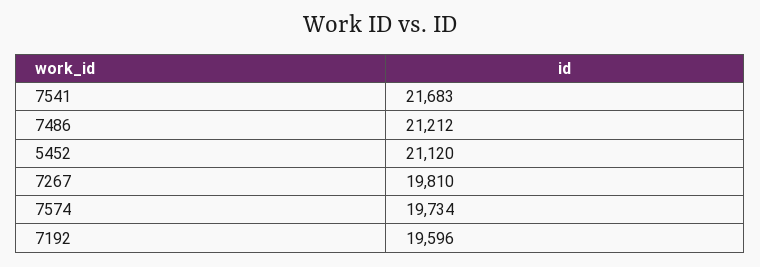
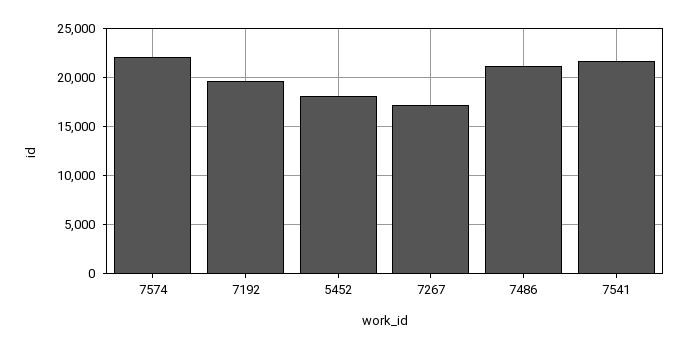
  {
    "7541": 21683,
    "7486": 21212,
-   "5452": 21120,
+   "5452": 18000,
-   "7267": 19810,
+   "7267": 17000,
-   "7574": 19734,
+   "7574": 22000,
    "7192": 19596
  }

